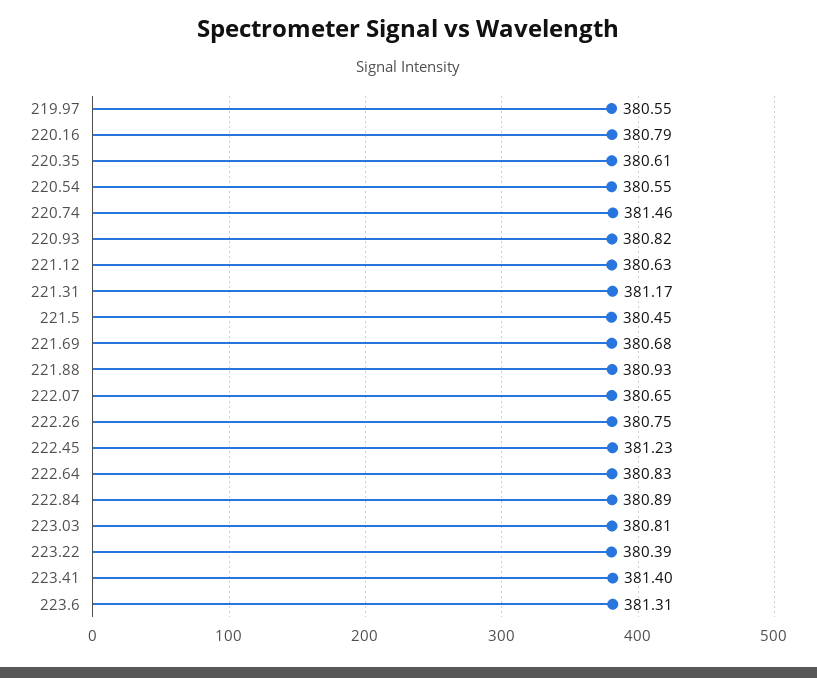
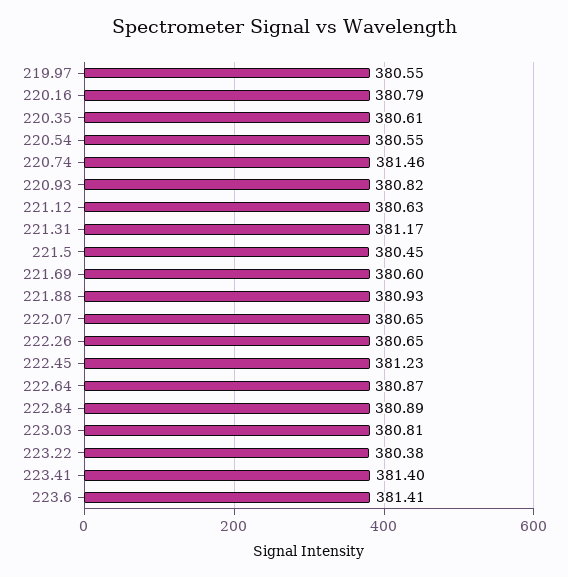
  {
    "219.97": 380.55,
    "220.16": 380.79,
    "220.35": 380.61,
    "220.54": 380.55,
    "220.74": 381.46,
    "220.93": 380.82,
    "221.12": 380.63,
    "221.31": 381.17,
    "221.5": 380.45,
-   "221.69": 380.68,
+   "221.69": 380.6,
    "221.88": 380.93,
    "222.07": 380.65,
-   "222.26": 380.75,
+   "222.26": 380.65,
    "222.45": 381.23,
-   "222.64": 380.83,
+   "222.64": 380.87,
    "222.84": 380.89,
    "223.03": 380.81,
-   "223.22": 380.39,
+   "223.22": 380.38,
    "223.41": 381.4,
-   "223.6": 381.31
+   "223.6": 381.41
  }

